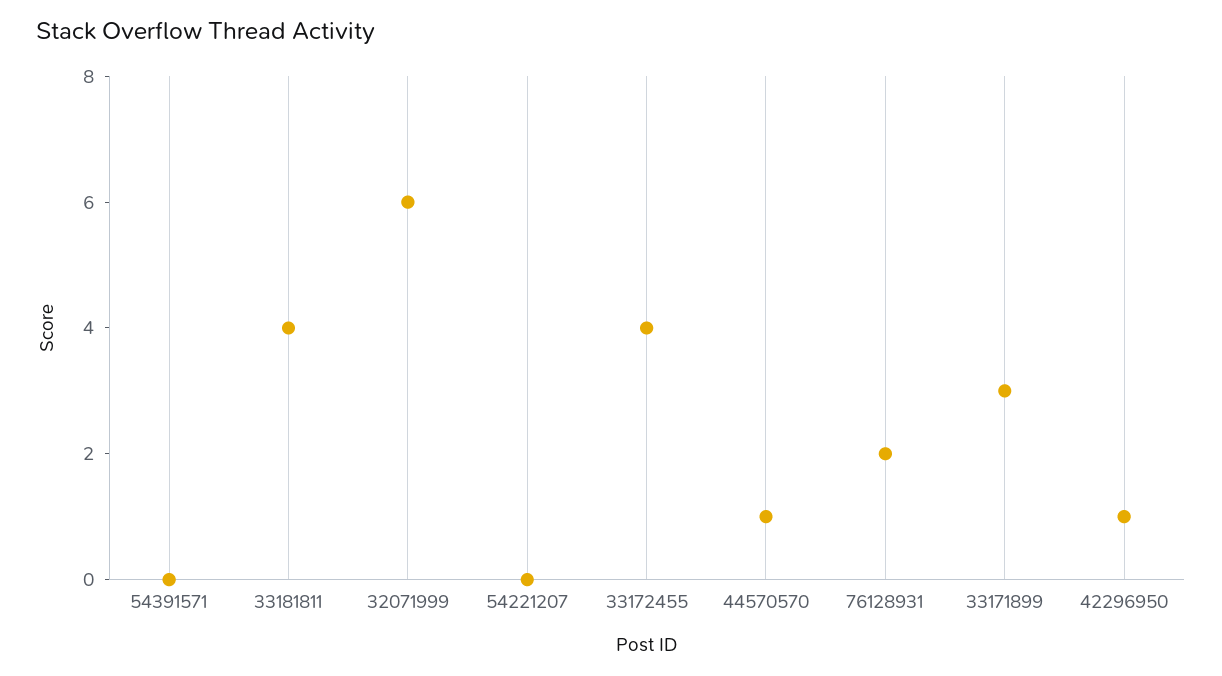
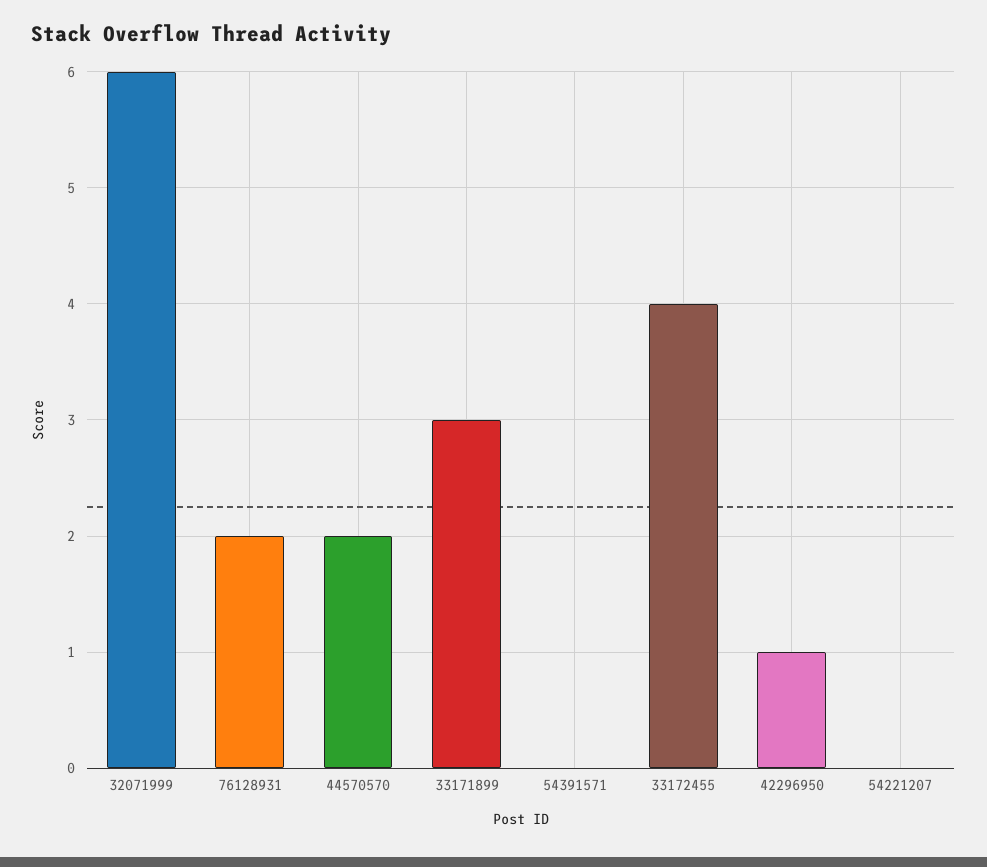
  {
    "54391571": 0,
-   "33181811": 4,
    "32071999": 6,
    "54221207": 0,
    "33172455": 4,
-   "44570570": 1,
+   "44570570": 2,
    "76128931": 2,
    "33171899": 3,
    "42296950": 1
  }

